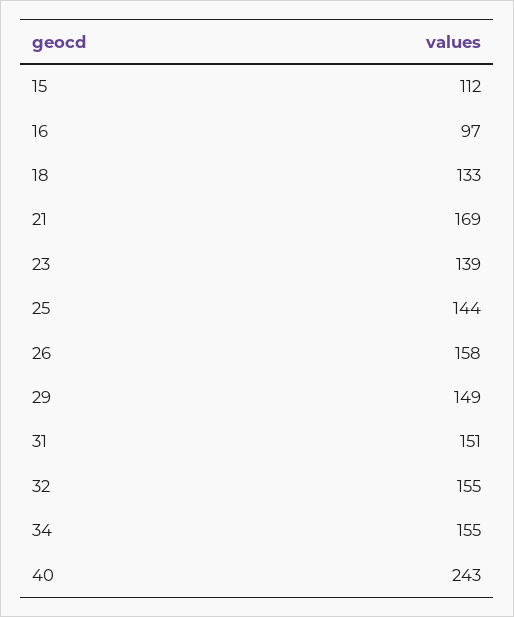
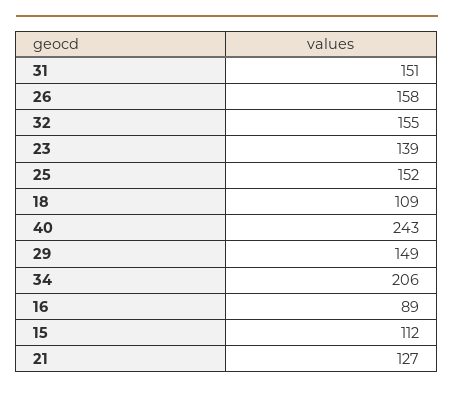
  {
    "15": 112,
-   "16": 97,
+   "16": 89,
-   "18": 133,
+   "18": 109,
-   "21": 169,
+   "21": 127,
    "23": 139,
-   "25": 144,
+   "25": 152,
    "26": 158,
    "29": 149,
    "31": 151,
    "32": 155,
-   "34": 155,
+   "34": 206,
    "40": 243
  }

